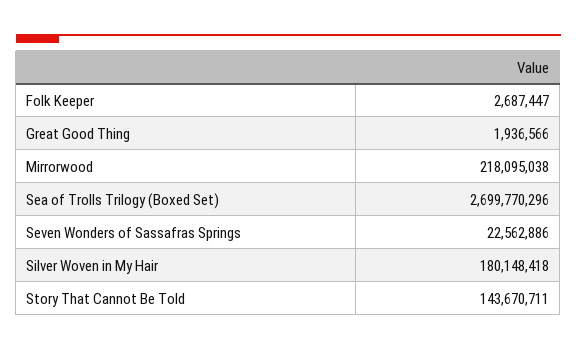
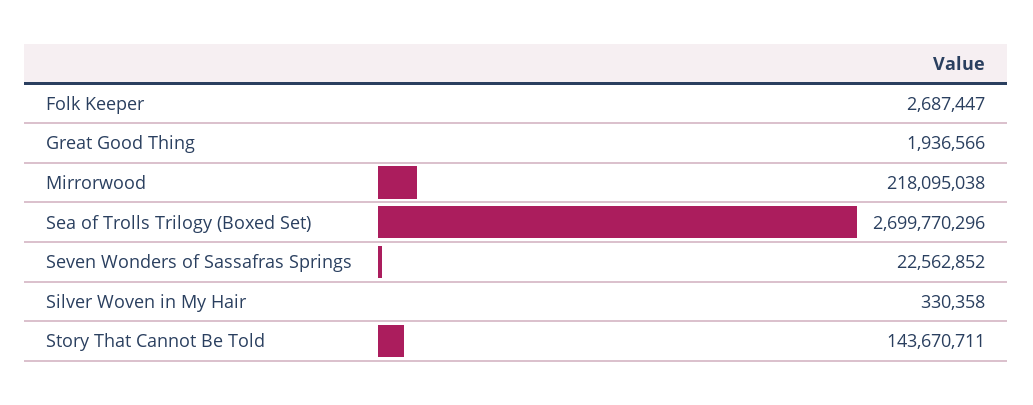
  {
    "Folk Keeper": 2687447,
    "Great Good Thing": 1936566,
    "Mirrorwood": 218095038,
    "Sea of Trolls Trilogy (Boxed Set)": 2699770296,
-   "Seven Wonders of Sassafras Springs": 22562886,
+   "Seven Wonders of Sassafras Springs": 22562852,
-   "Silver Woven in My Hair": 180148418,
+   "Silver Woven in My Hair": 330358,
    "Story That Cannot Be Told": 143670711
  }

